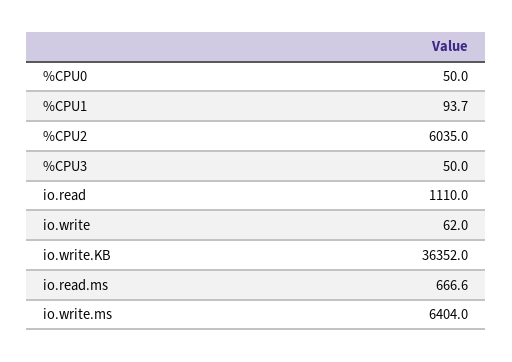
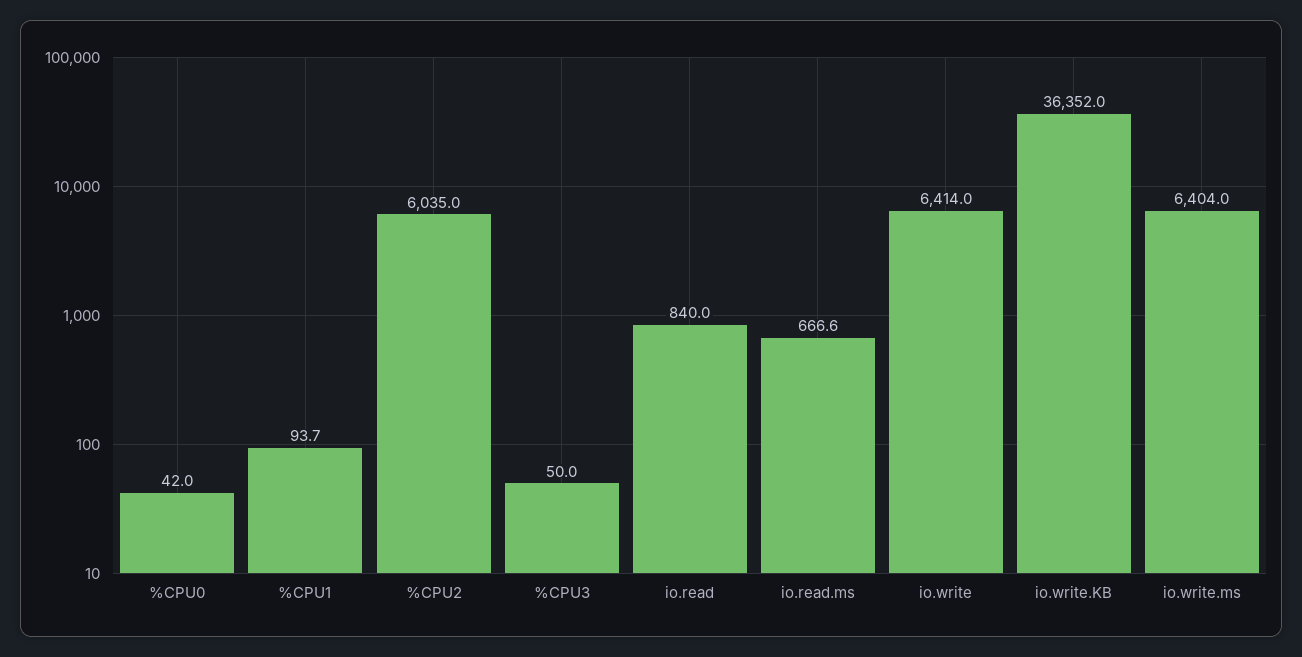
  {
-   "%CPU0": 50,
+   "%CPU0": 42,
    "%CPU1": 93.7,
    "%CPU2": 6035,
    "%CPU3": 50,
-   "io.read": 1110,
+   "io.read": 840,
-   "io.write": 62,
+   "io.write": 6414,
    "io.write.KB": 36352,
    "io.read.ms": 666.6,
    "io.write.ms": 6404
  }

